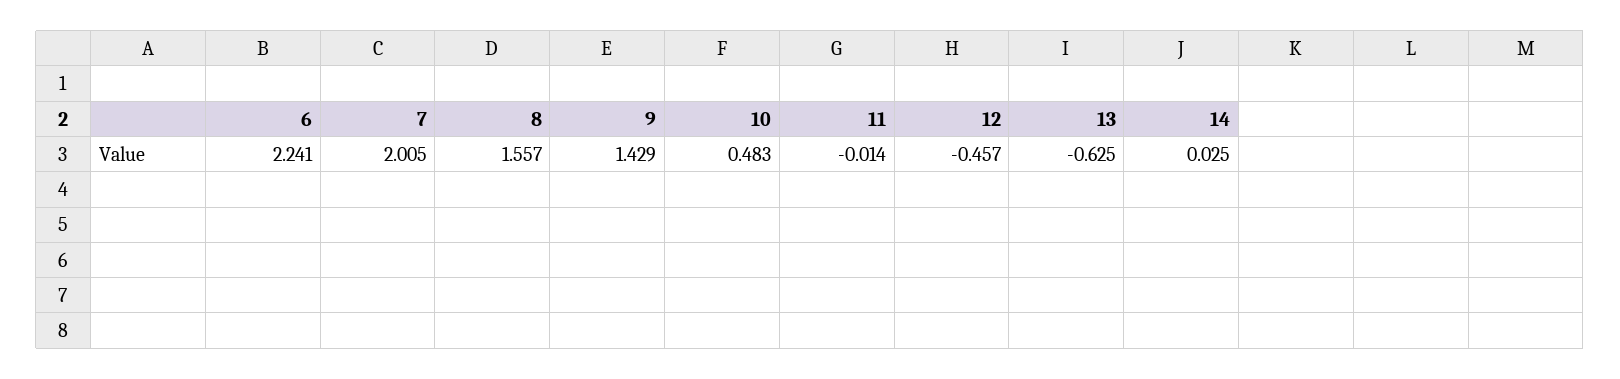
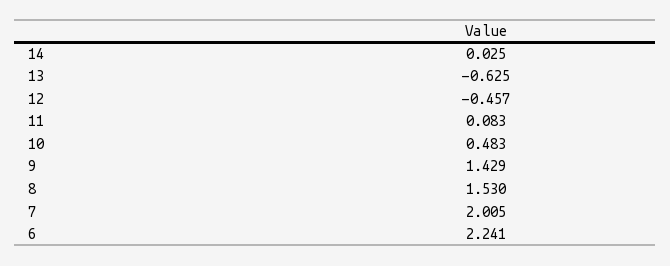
  {
    "6": 2.241,
    "7": 2.005,
-   "8": 1.557,
+   "8": 1.53,
    "9": 1.429,
    "10": 0.483,
-   "11": -0.014,
+   "11": 0.083,
    "12": -0.457,
    "13": -0.625,
    "14": 0.025
  }

